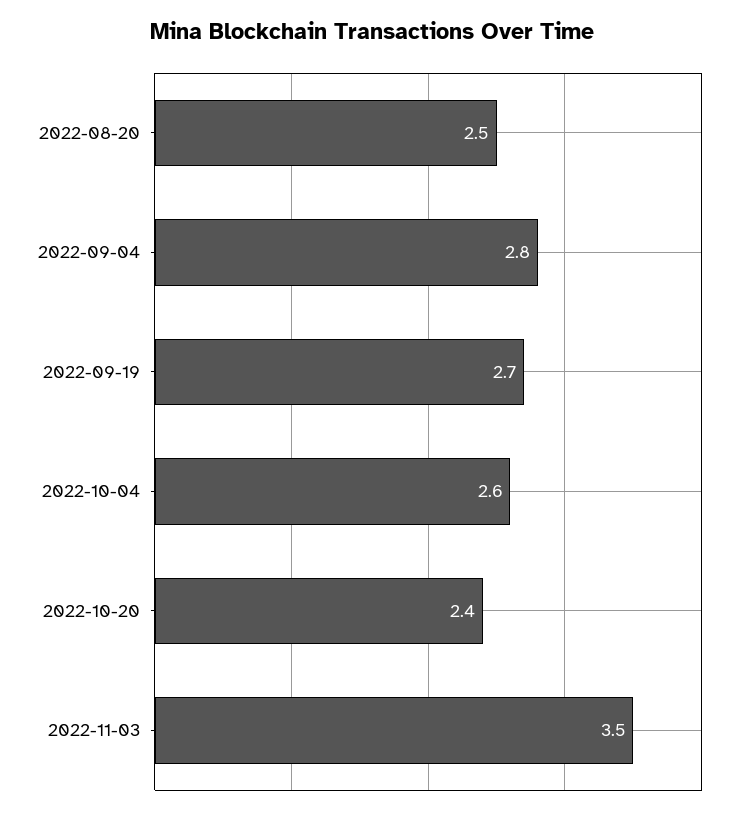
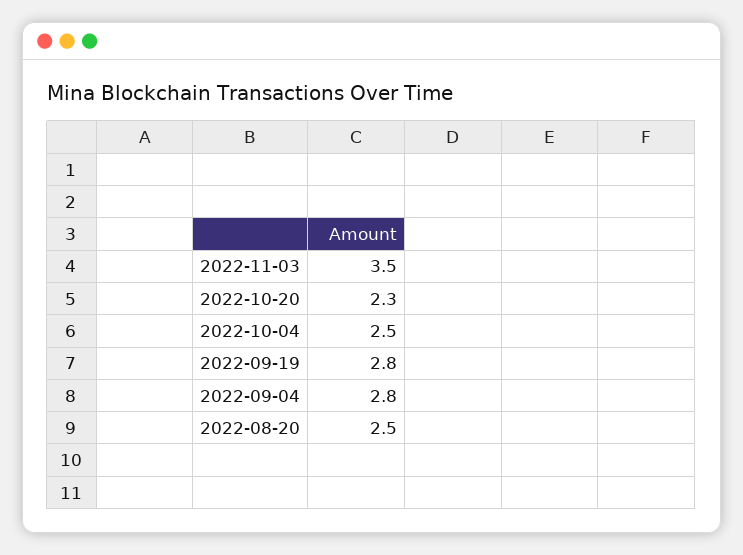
  {
    "2022-08-20": 2.5,
    "2022-09-04": 2.8,
-   "2022-09-19": 2.7,
+   "2022-09-19": 2.8,
-   "2022-10-04": 2.6,
+   "2022-10-04": 2.5,
-   "2022-10-20": 2.4,
+   "2022-10-20": 2.3,
    "2022-11-03": 3.5
  }

